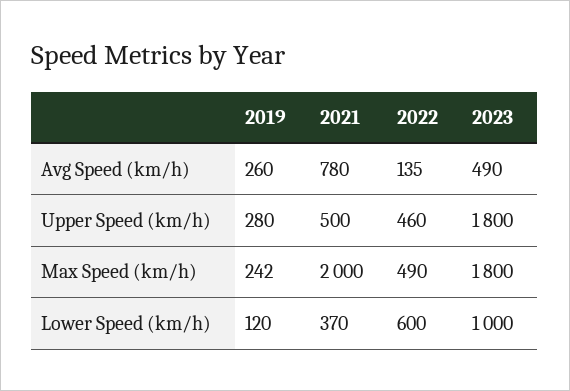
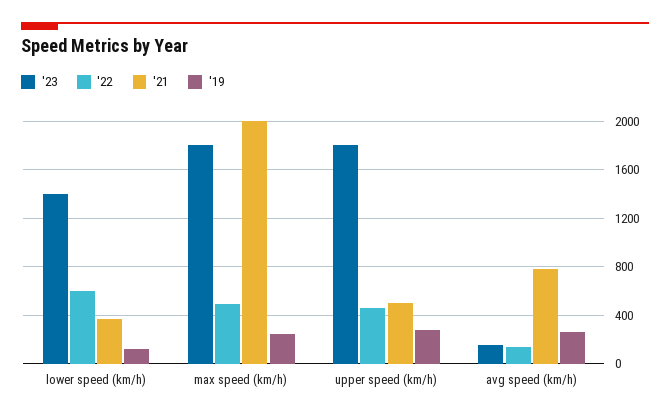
  {
    "2019": {
      "Avg Speed (km/h)": 260,
      "Upper Speed (km/h)": 280,
      "Max Speed (km/h)": 242,
      "Lower Speed (km/h)": 120
    },
    "2021": {
      "Avg Speed (km/h)": 780,
      "Upper Speed (km/h)": 500,
      "Max Speed (km/h)": 2000,
      "Lower Speed (km/h)": 370
    },
    "2022": {
      "Avg Speed (km/h)": 135,
      "Upper Speed (km/h)": 460,
      "Max Speed (km/h)": 490,
      "Lower Speed (km/h)": 600
    },
    "2023": {
-     "Avg Speed (km/h)": 490,
+     "Avg Speed (km/h)": 150,
      "Upper Speed (km/h)": 1800,
      "Max Speed (km/h)": 1800,
-     "Lower Speed (km/h)": 1000
+     "Lower Speed (km/h)": 1400
    }
  }

